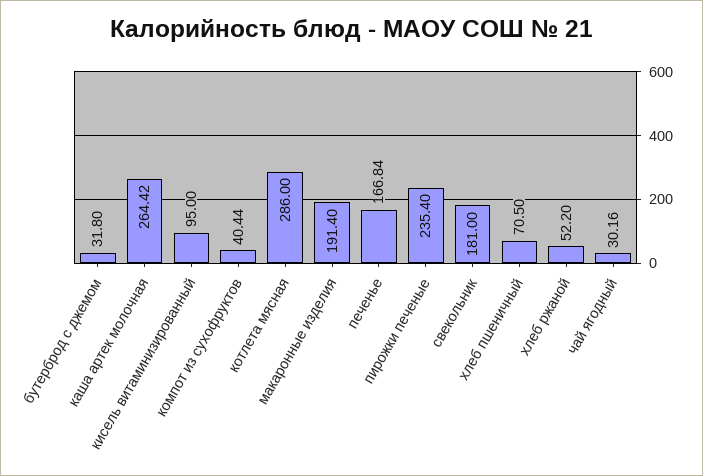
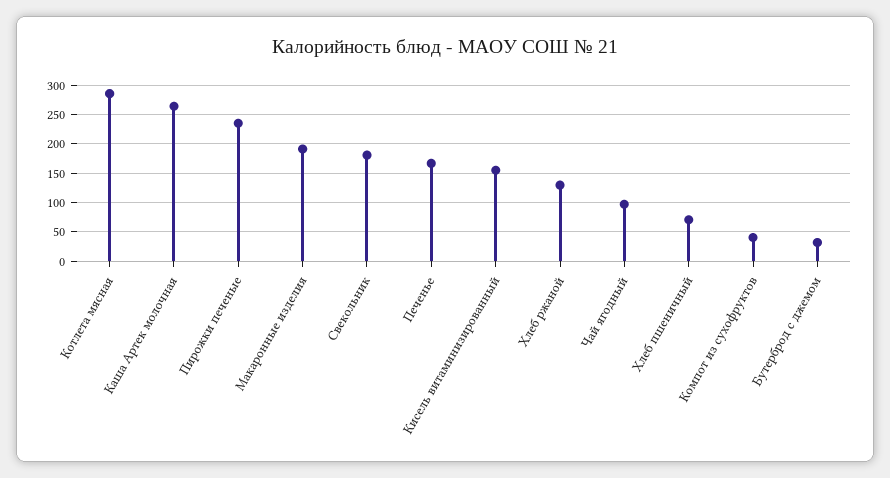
  {
    "бутерброд с джемом": 31.8,
    "каша артек молочная": 264.42,
-   "кисель витаминизированный": 95,
+   "кисель витаминизированный": 150,
    "компот из сухофруктов": 40.44,
    "котлета мясная": 286,
    "макаронные изделия": 191.4,
    "печенье": 166.84,
    "пирожки печеные": 235.4,
    "свекольник": 181,
    "хлеб пшеничный": 70.5,
-   "хлеб ржаной": 52.2,
+   "хлеб ржаной": 125,
-   "чай ягодный": 30.16
+   "чай ягодный": 100
  }

